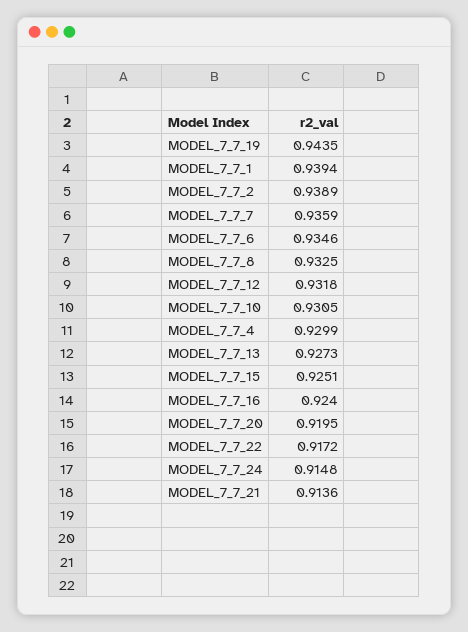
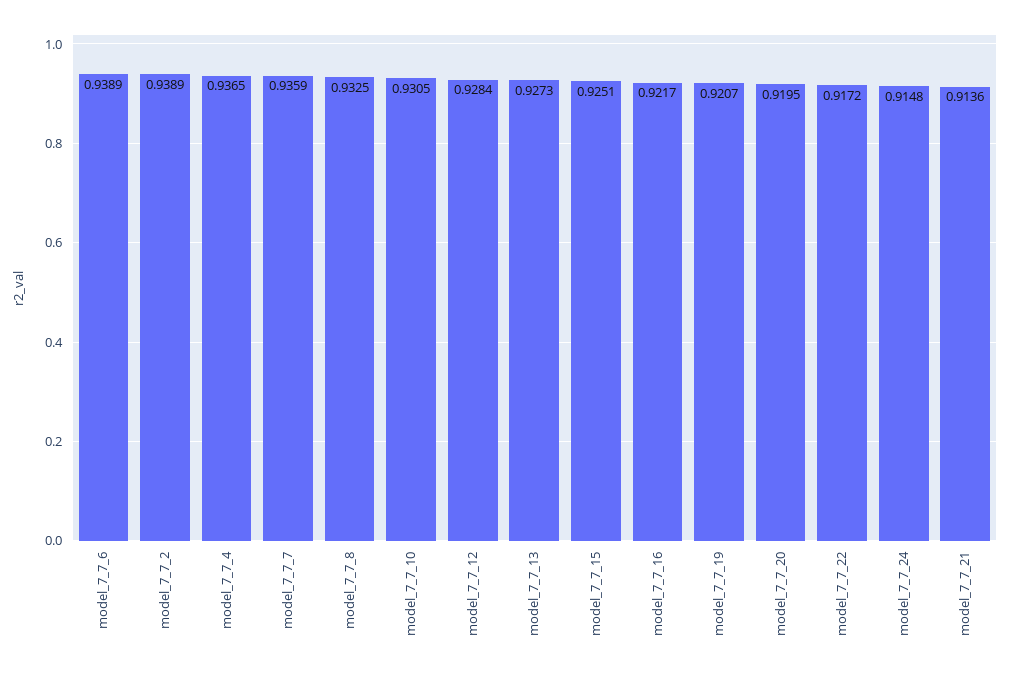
  {
-   "MODEL_7_7_19": 0.9435,
+   "MODEL_7_7_19": 0.9207,
-   "MODEL_7_7_1": 0.9394,
    "MODEL_7_7_2": 0.9389,
    "MODEL_7_7_7": 0.9359,
-   "MODEL_7_7_6": 0.9346,
+   "MODEL_7_7_6": 0.9389,
    "MODEL_7_7_8": 0.9325,
-   "MODEL_7_7_12": 0.9318,
+   "MODEL_7_7_12": 0.9284,
    "MODEL_7_7_10": 0.9305,
-   "MODEL_7_7_4": 0.9299,
+   "MODEL_7_7_4": 0.9365,
    "MODEL_7_7_13": 0.9273,
    "MODEL_7_7_15": 0.9251,
-   "MODEL_7_7_16": 0.924,
+   "MODEL_7_7_16": 0.9217,
    "MODEL_7_7_20": 0.9195,
    "MODEL_7_7_22": 0.9172,
    "MODEL_7_7_24": 0.9148,
    "MODEL_7_7_21": 0.9136
  }

